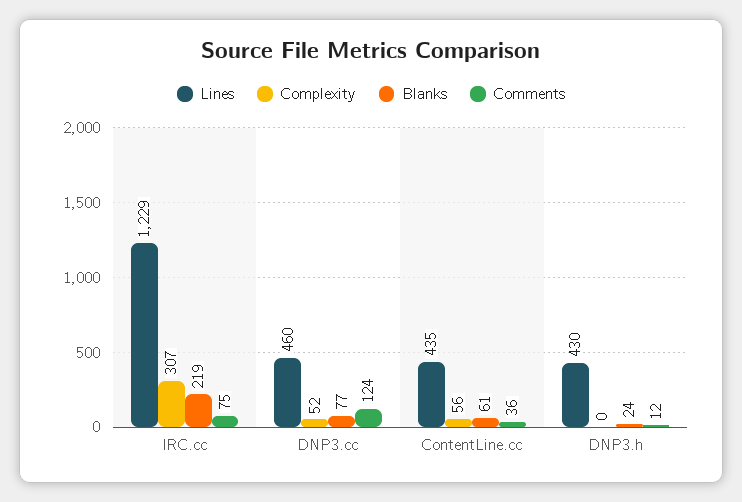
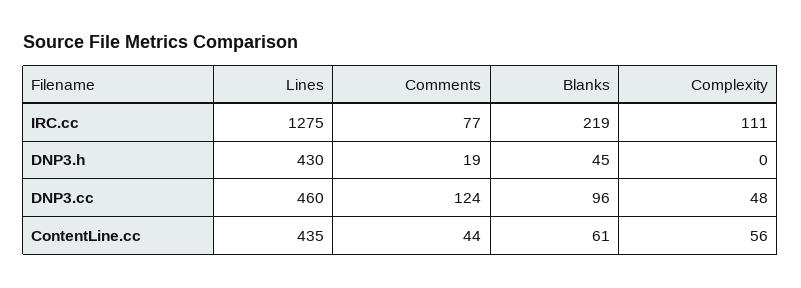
  {
    "Lines": {
-     "IRC.cc": 1229,
+     "IRC.cc": 1275,
      "DNP3.cc": 460,
      "ContentLine.cc": 435,
      "DNP3.h": 430
    },
    "Complexity": {
-     "IRC.cc": 307,
+     "IRC.cc": 111,
-     "DNP3.cc": 52,
+     "DNP3.cc": 48,
      "ContentLine.cc": 56,
      "DNP3.h": 0
    },
    "Blanks": {
      "IRC.cc": 219,
-     "DNP3.cc": 77,
+     "DNP3.cc": 96,
      "ContentLine.cc": 61,
-     "DNP3.h": 24
+     "DNP3.h": 45
    },
    "Comments": {
-     "IRC.cc": 75,
+     "IRC.cc": 77,
      "DNP3.cc": 124,
-     "ContentLine.cc": 36,
+     "ContentLine.cc": 44,
-     "DNP3.h": 12
+     "DNP3.h": 19
    }
  }

